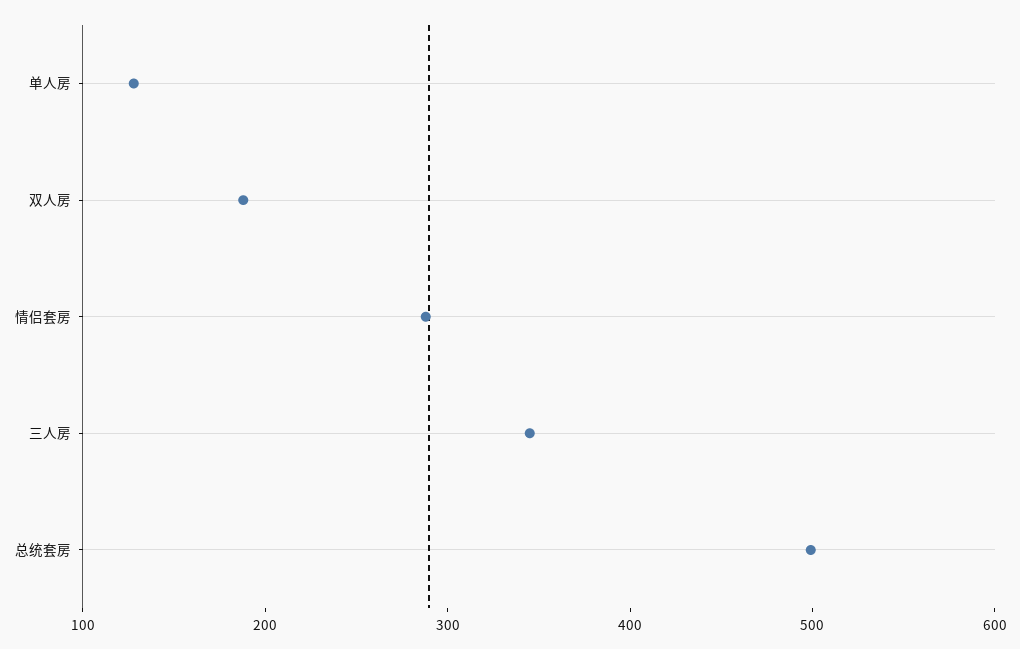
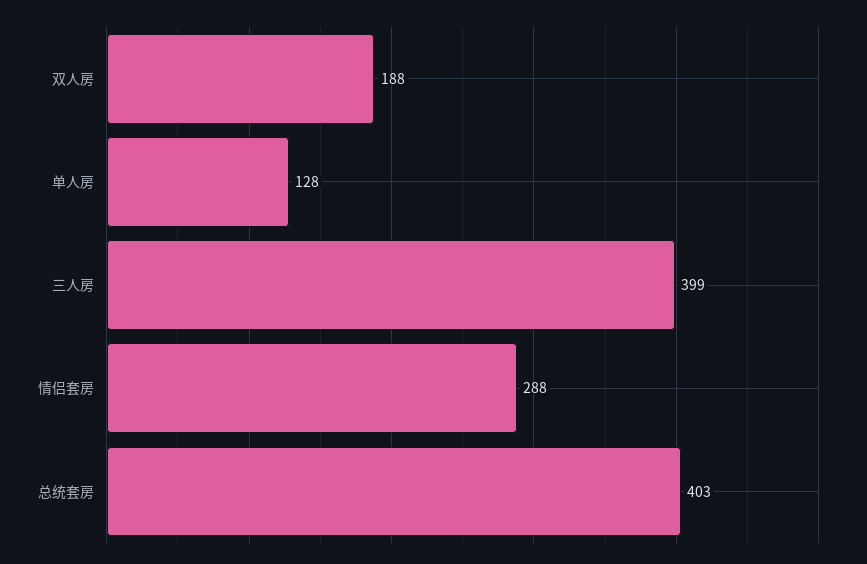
  {
    "单人房": 128,
    "双人房": 188,
    "情侣套房": 288,
-   "三人房": 340,
+   "三人房": 399,
-   "总统套房": 500
+   "总统套房": 403
  }

